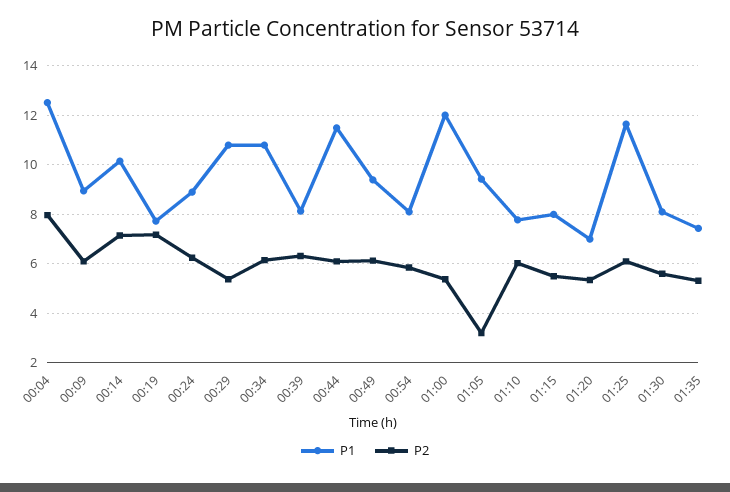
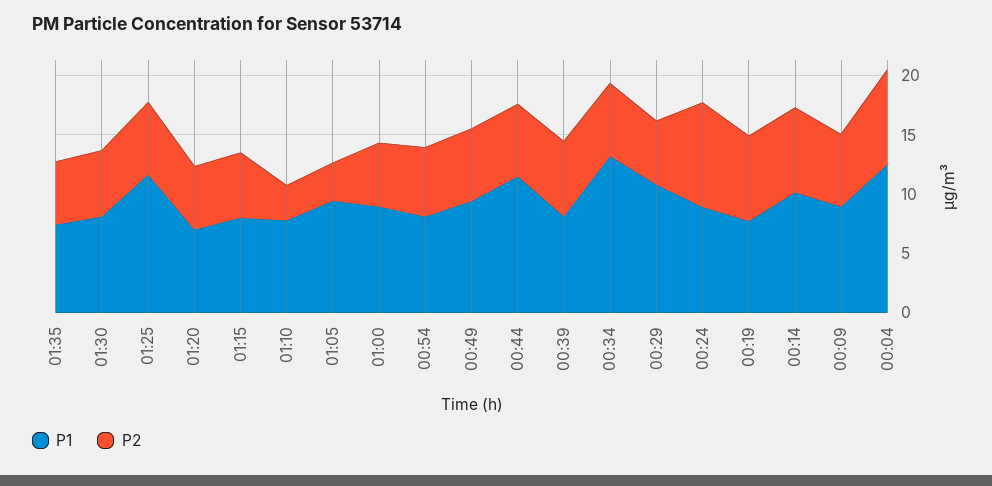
  {
    "P1": {
      "00:04": 12.5,
      "00:09": 9,
      "00:14": 10.25,
      "00:19": 7.75,
      "00:24": 9,
      "00:29": 10.75,
-     "00:34": 10.75,
+     "00:34": 13,
      "00:39": 8.25,
      "00:44": 11.5,
      "00:49": 9.5,
      "00:54": 8,
-     "01:00": 12,
+     "01:00": 9,
      "01:05": 9.5,
      "01:10": 7.75,
      "01:15": 8,
      "01:20": 7,
      "01:25": 11.75,
      "01:30": 8,
      "01:35": 7.5
    },
    "P2": {
      "00:04": 8,
      "00:09": 6,
      "00:14": 7.25,
      "00:19": 7.25,
-     "00:24": 6.25,
+     "00:24": 9,
      "00:29": 5.5,
      "00:34": 6.25,
      "00:39": 6.25,
      "00:44": 6,
      "00:49": 6.25,
      "00:54": 5.75,
      "01:00": 5.5,
      "01:05": 3.25,
-     "01:10": 6,
+     "01:10": 3,
      "01:15": 5.5,
      "01:20": 5.25,
      "01:25": 6,
      "01:30": 5.5,
      "01:35": 5.25
    }
  }

